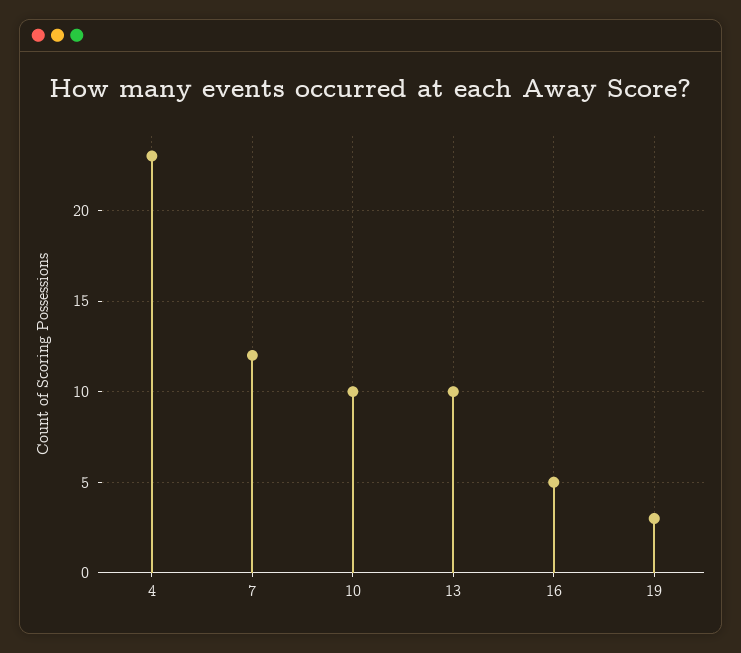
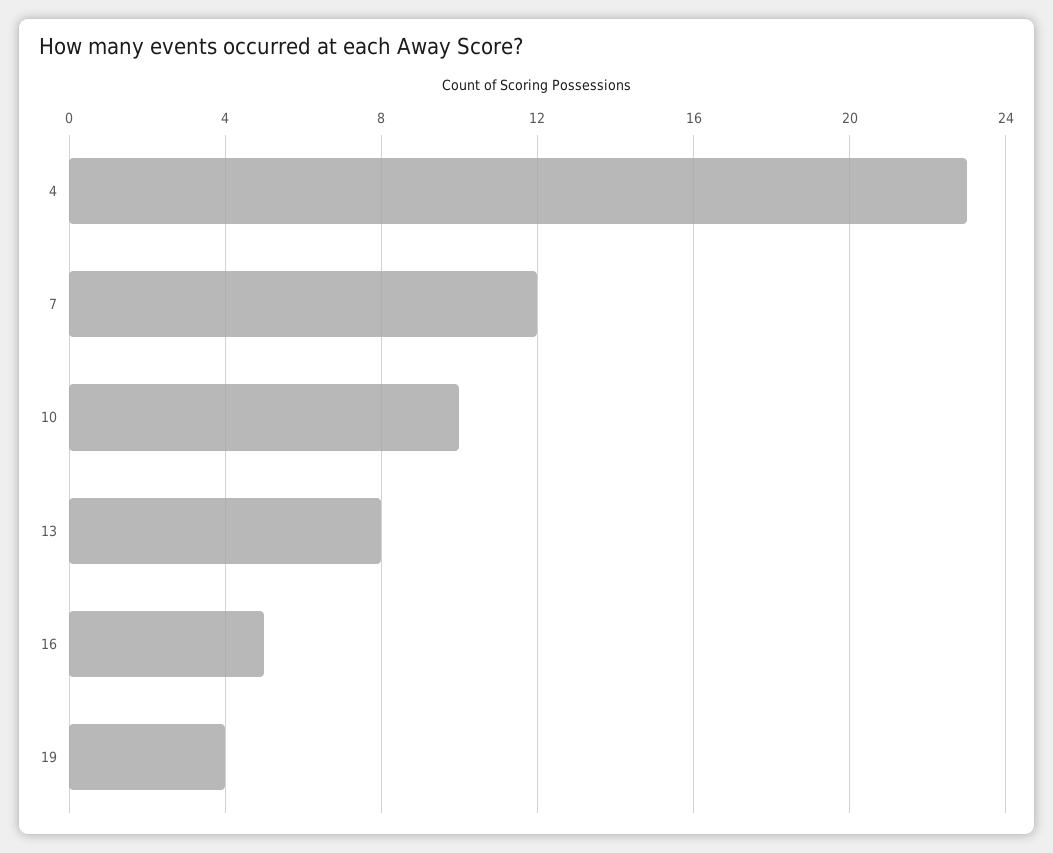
  {
    "4": 23,
    "7": 12,
    "10": 10,
-   "13": 10,
+   "13": 8,
    "16": 5,
-   "19": 3
+   "19": 4
  }

